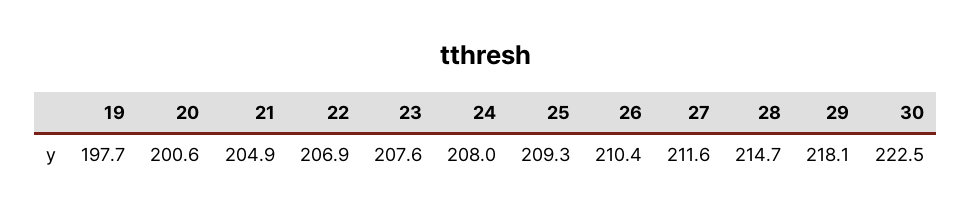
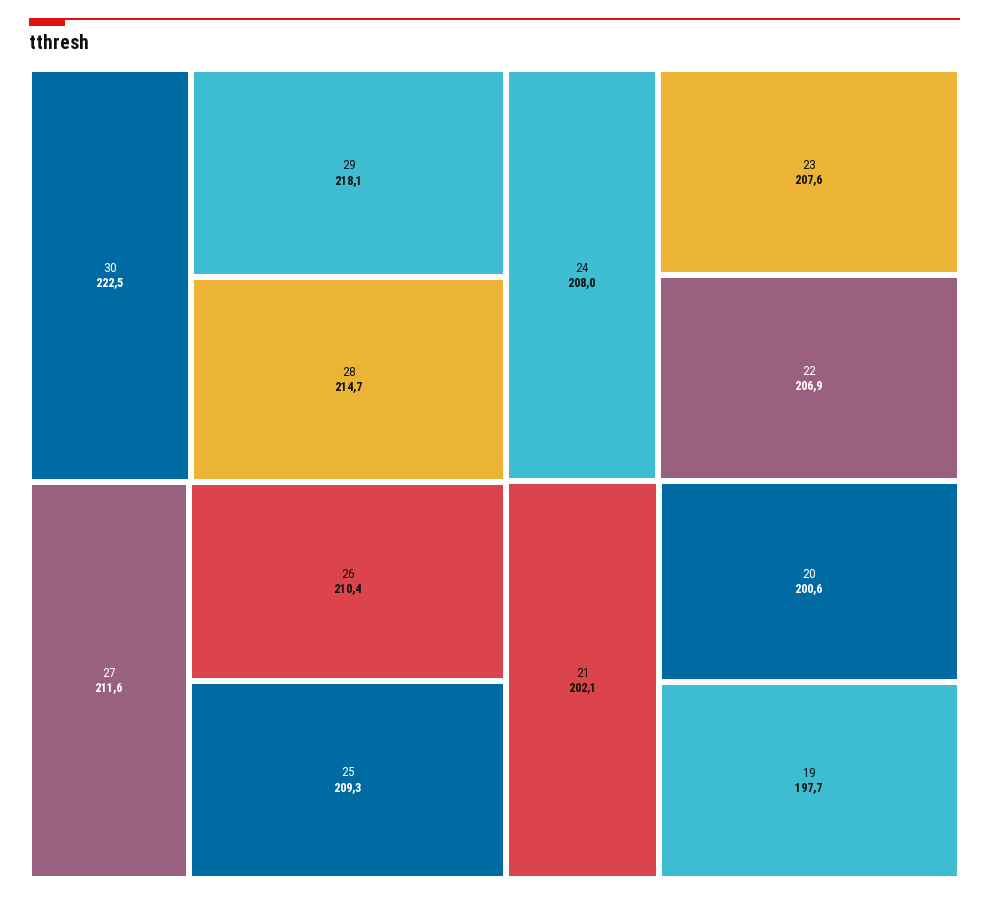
  {
    "19": 197.7,
    "20": 200.6,
-   "21": 204.9,
+   "21": 202.1,
    "22": 206.9,
    "23": 207.6,
    "24": 208,
    "25": 209.3,
    "26": 210.4,
    "27": 211.6,
    "28": 214.7,
    "29": 218.1,
    "30": 222.5
  }

